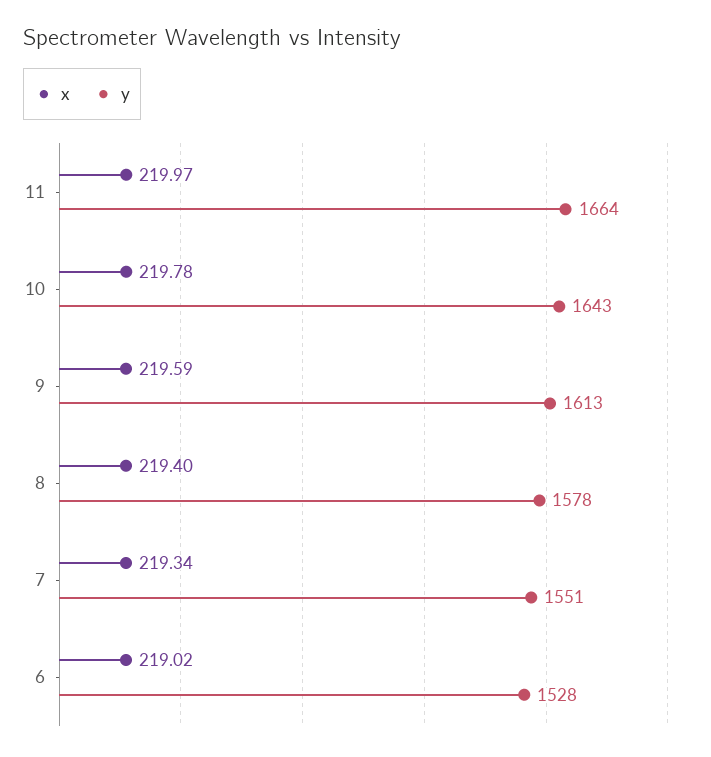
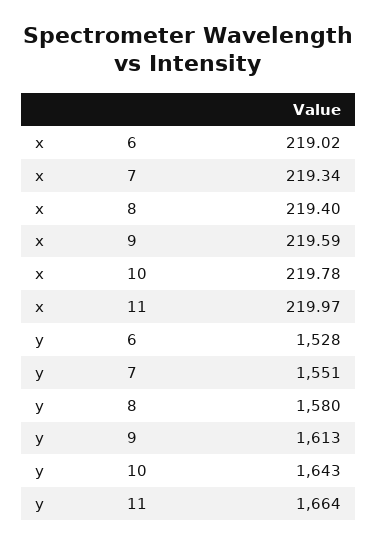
  {
    "x": {
      "11": 219.97,
      "10": 219.78,
      "9": 219.59,
      "8": 219.4,
      "7": 219.34,
      "6": 219.02
    },
    "y": {
      "11": 1664,
      "10": 1643,
      "9": 1613,
-     "8": 1578,
+     "8": 1580,
      "7": 1551,
      "6": 1528
    }
  }

